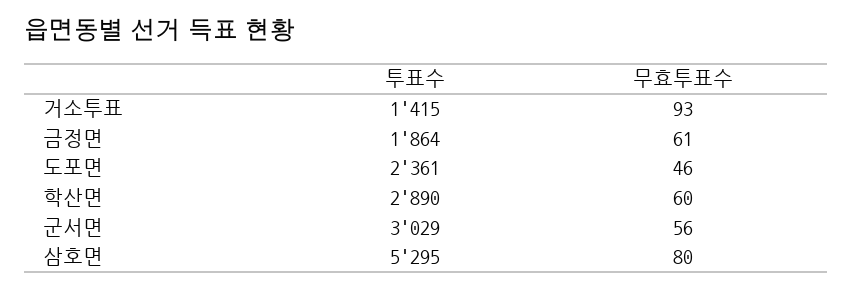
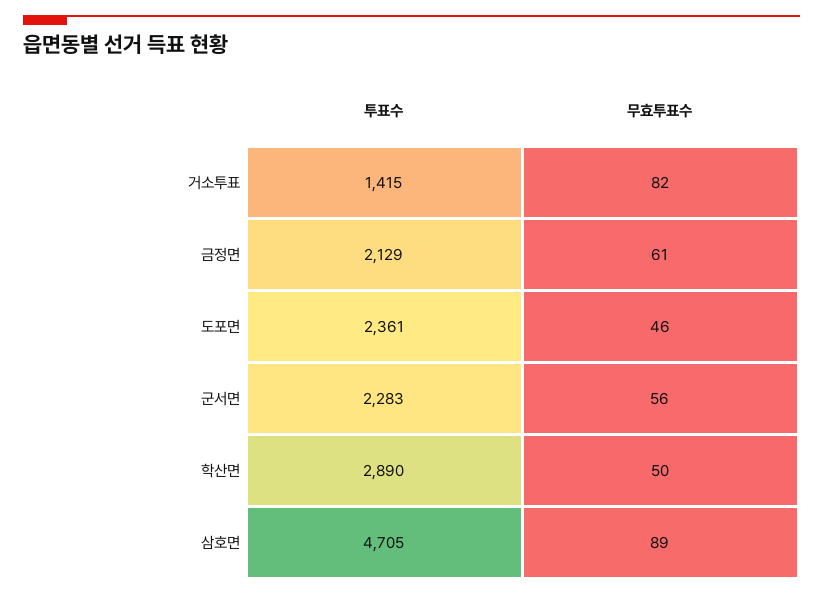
  {
    "투표수": {
      "거소투표": 1415,
-     "금정면": 1864,
+     "금정면": 2129,
      "도포면": 2361,
      "학산면": 2890,
-     "군서면": 3029,
+     "군서면": 2283,
-     "삼호면": 5295
+     "삼호면": 4705
    },
    "무효투표수": {
-     "거소투표": 93,
+     "거소투표": 82,
      "금정면": 61,
      "도포면": 46,
-     "학산면": 60,
+     "학산면": 50,
      "군서면": 56,
-     "삼호면": 80
+     "삼호면": 89
    }
  }

